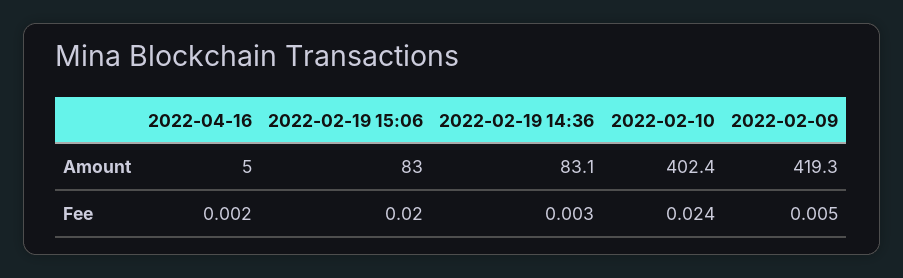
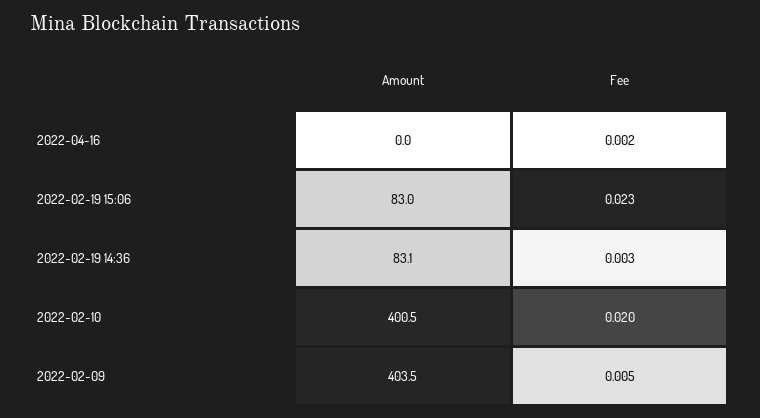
  {
    "2022-04-16": {
-     "Amount": 5,
+     "Amount": 0,
      "Fee": 0.002
    },
    "2022-02-19 15:06": {
      "Amount": 83,
-     "Fee": 0.02
+     "Fee": 0.023
    },
    "2022-02-19 14:36": {
      "Amount": 83.1,
      "Fee": 0.003
    },
    "2022-02-10": {
-     "Amount": 402.4,
+     "Amount": 400.5,
-     "Fee": 0.024
+     "Fee": 0.02
    },
    "2022-02-09": {
-     "Amount": 419.3,
+     "Amount": 403.5,
      "Fee": 0.005
    }
  }

